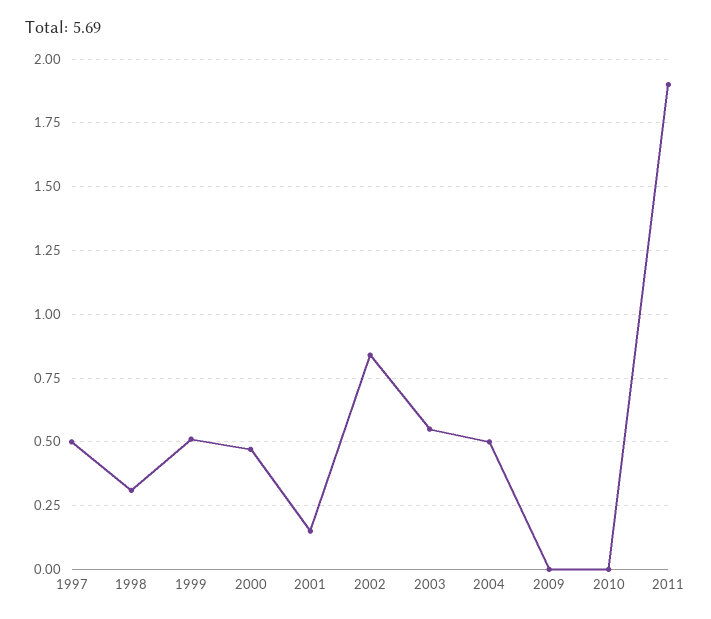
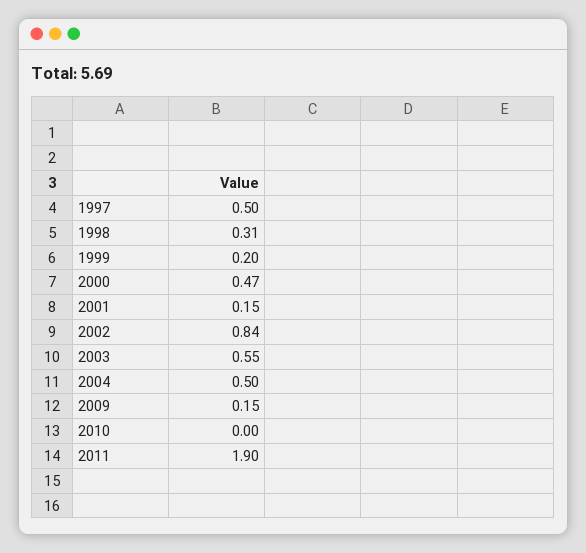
  {
    "1997": 0.5,
    "1998": 0.31,
-   "1999": 0.5,
+   "1999": 0.2,
    "2000": 0.47,
    "2001": 0.15,
    "2002": 0.84,
    "2003": 0.55,
    "2004": 0.5,
-   "2009": 0,
+   "2009": 0.15,
    "2010": 0,
    "2011": 1.9
  }

